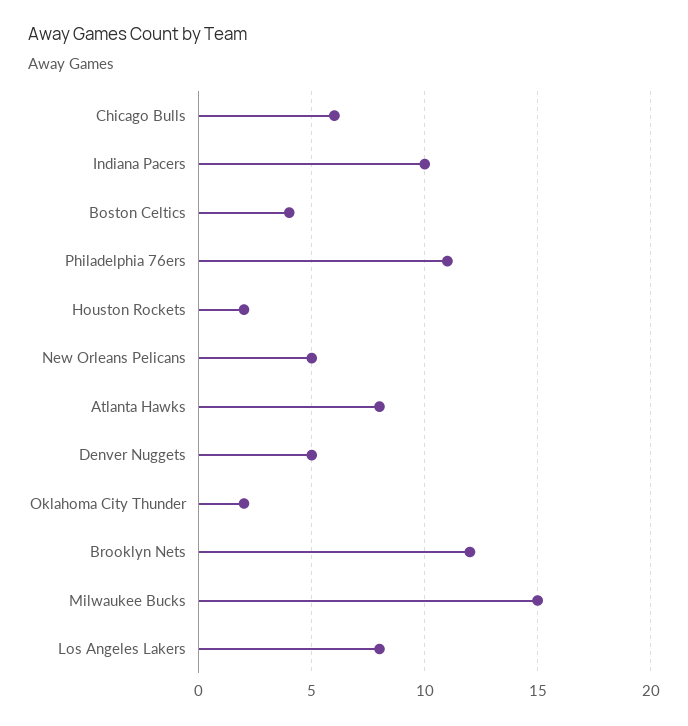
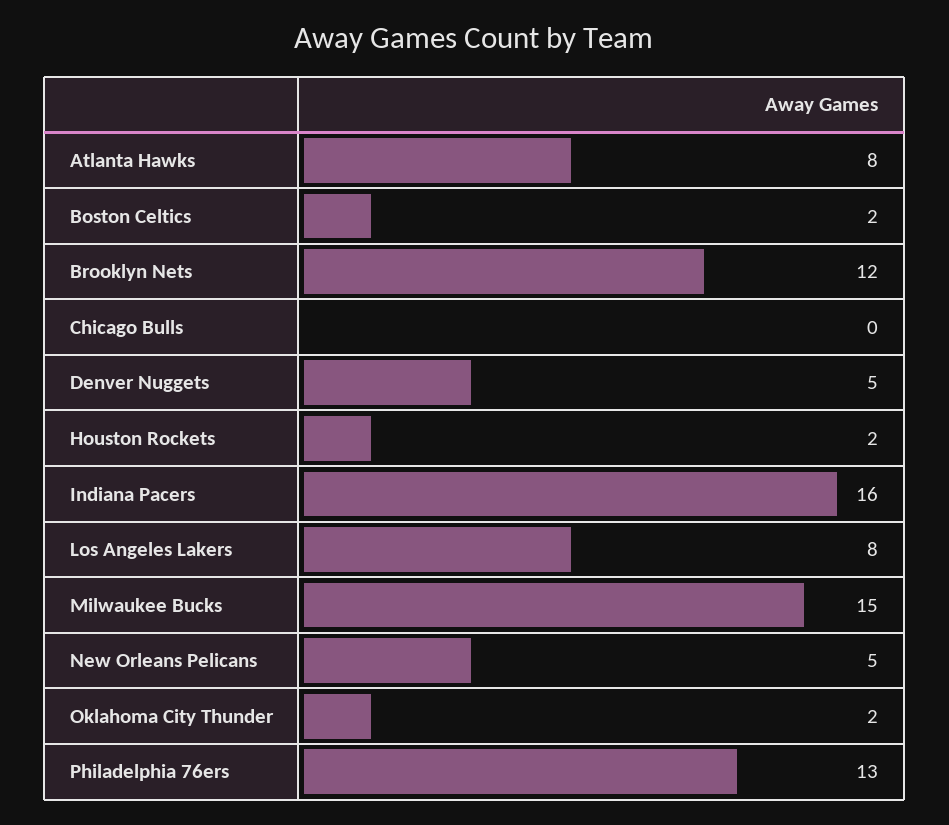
  {
-   "Chicago Bulls": 6,
+   "Chicago Bulls": 0,
-   "Indiana Pacers": 10,
+   "Indiana Pacers": 16,
-   "Boston Celtics": 4,
+   "Boston Celtics": 2,
-   "Philadelphia 76ers": 11,
+   "Philadelphia 76ers": 13,
    "Houston Rockets": 2,
    "New Orleans Pelicans": 5,
    "Atlanta Hawks": 8,
    "Denver Nuggets": 5,
    "Oklahoma City Thunder": 2,
    "Brooklyn Nets": 12,
    "Milwaukee Bucks": 15,
    "Los Angeles Lakers": 8
  }

